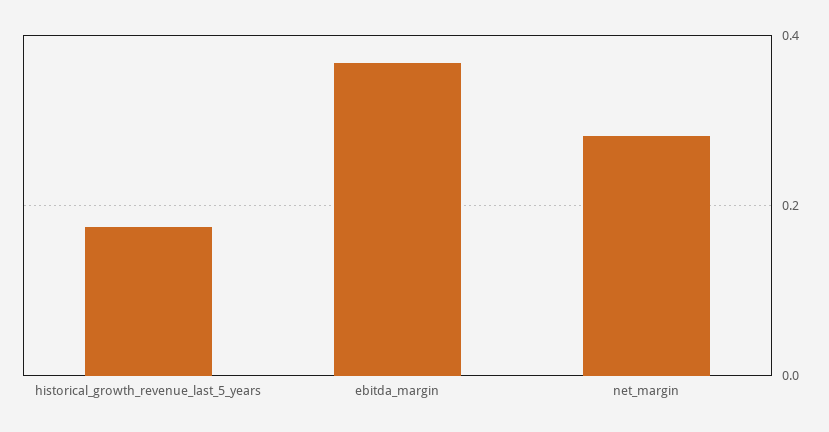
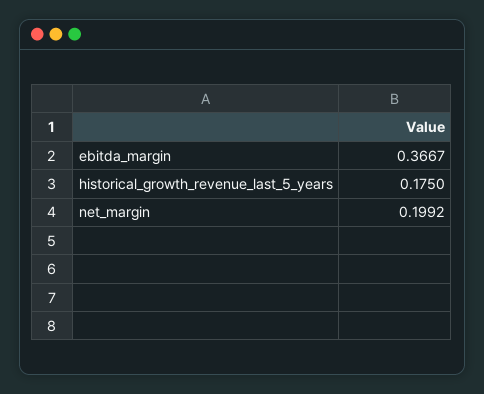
  {
    "historical_growth_revenue_last_5_years": 0.175,
    "ebitda_margin": 0.3667,
-   "net_margin": 0.28
+   "net_margin": 0.1992
  }

